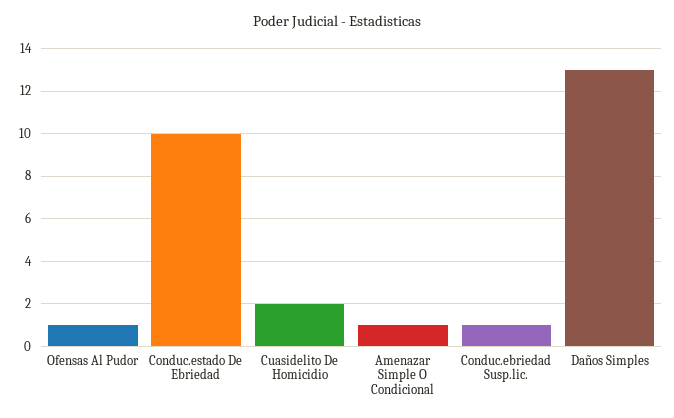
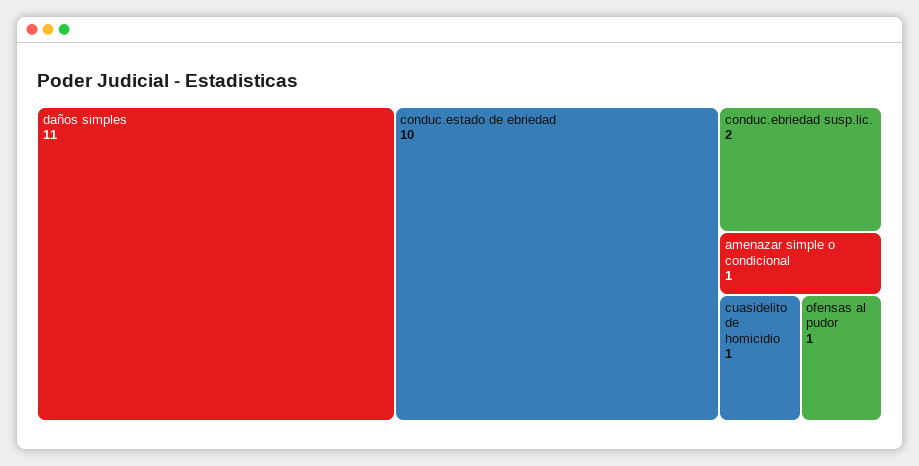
  {
    "Ofensas Al Pudor": 1,
    "Conduc.estado De Ebriedad": 10,
-   "Cuasidelito De Homicidio": 2,
+   "Cuasidelito De Homicidio": 1,
    "Amenazar Simple O Condicional": 1,
-   "Conduc.ebriedad Susp.lic.": 1,
+   "Conduc.ebriedad Susp.lic.": 2,
-   "Daños Simples": 13
+   "Daños Simples": 11
  }

